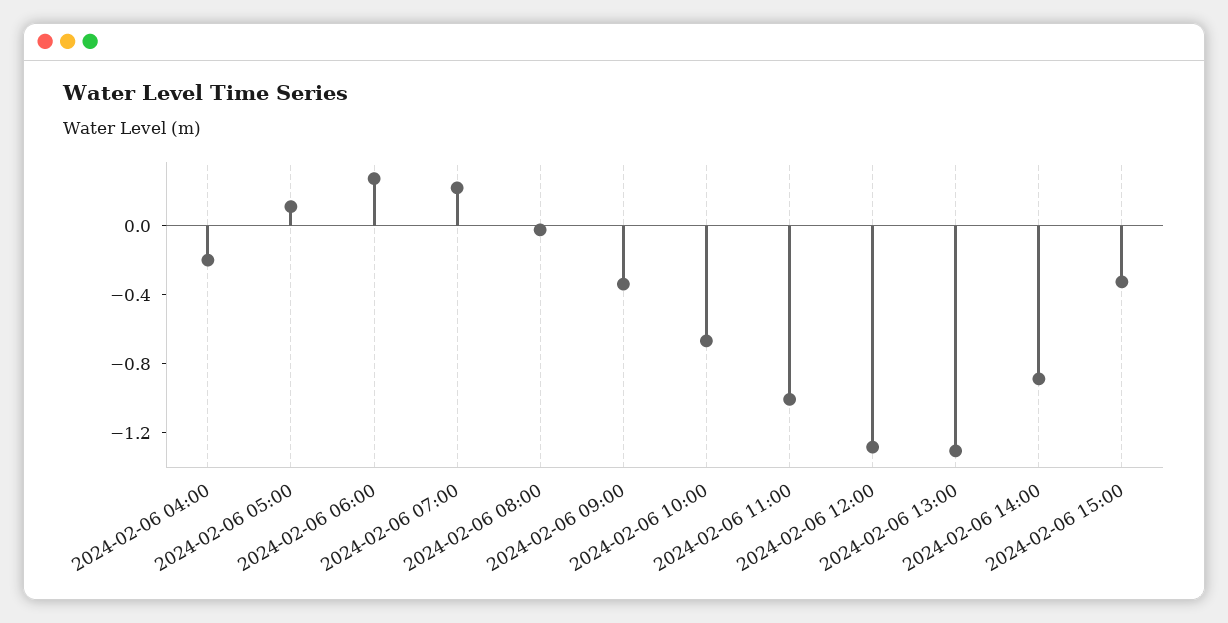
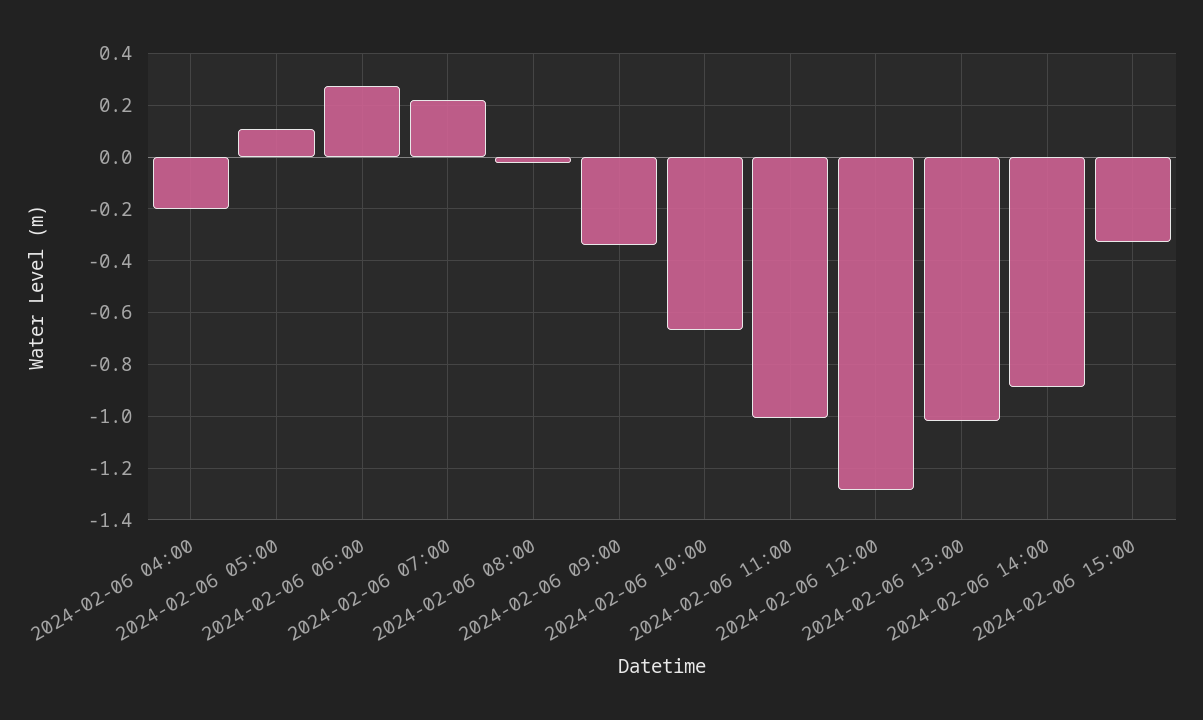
  {
    "2024-02-06 04:00": -0.2,
    "2024-02-06 05:00": 0.1,
    "2024-02-06 06:00": 0.275,
    "2024-02-06 07:00": 0.225,
    "2024-02-06 08:00": -0.025,
    "2024-02-06 09:00": -0.35,
    "2024-02-06 10:00": -0.675,
    "2024-02-06 11:00": -1,
    "2024-02-06 12:00": -1.275,
-   "2024-02-06 13:00": -1.3,
+   "2024-02-06 13:00": -1.025,
    "2024-02-06 14:00": -0.9,
    "2024-02-06 15:00": -0.325
  }

